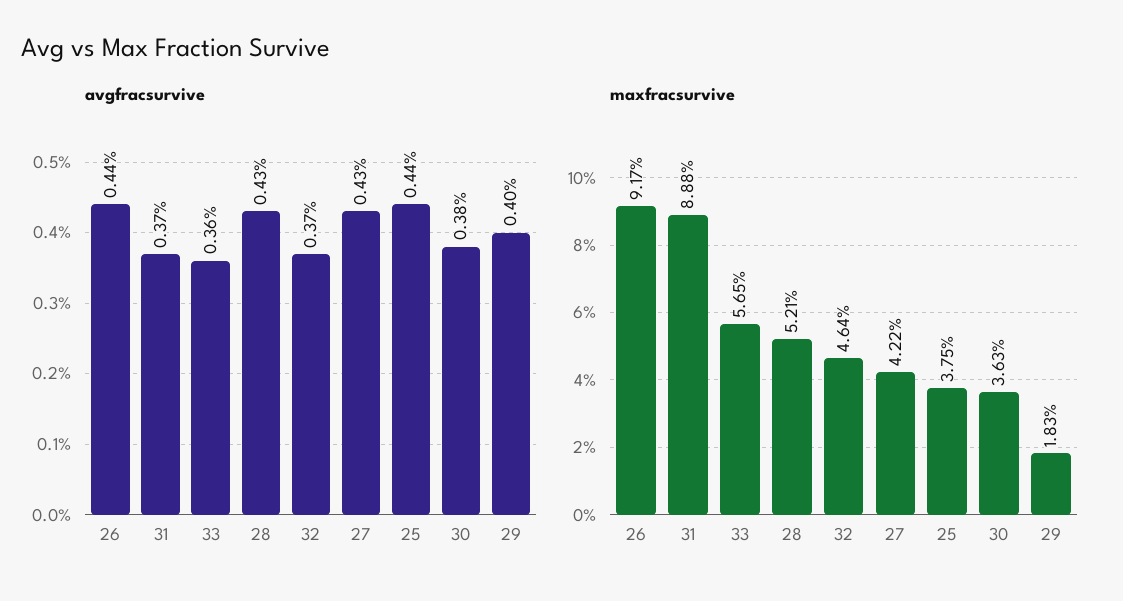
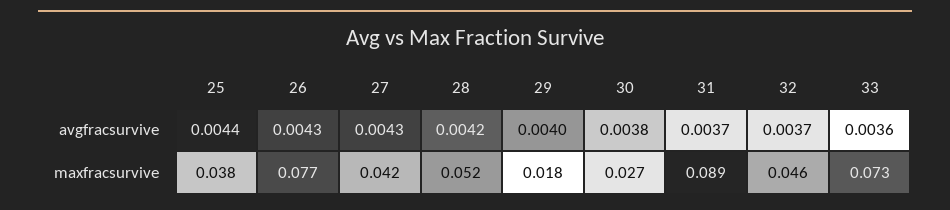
  {
    "avgfracsurvive": {
-     "26": 0.0044,
+     "26": 0.0043,
      "31": 0.0037,
      "33": 0.0036,
-     "28": 0.0043,
+     "28": 0.0042,
      "32": 0.0037,
      "27": 0.0043,
      "25": 0.0044,
      "30": 0.0038,
      "29": 0.004
    },
    "maxfracsurvive": {
-     "26": 0.0917,
+     "26": 0.077,
      "31": 0.0888,
-     "33": 0.0565,
+     "33": 0.073,
      "28": 0.0521,
      "32": 0.0464,
      "27": 0.0422,
      "25": 0.0375,
-     "30": 0.0363,
+     "30": 0.027,
      "29": 0.0183
    }
  }

